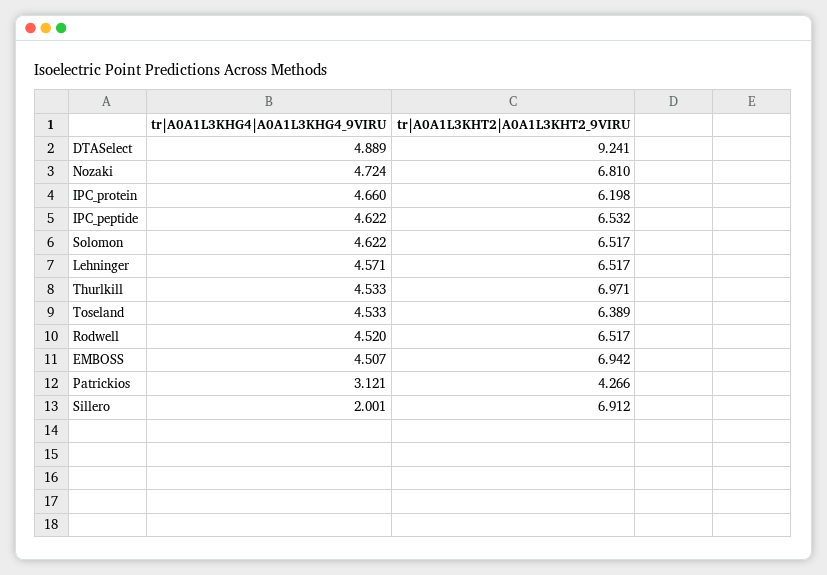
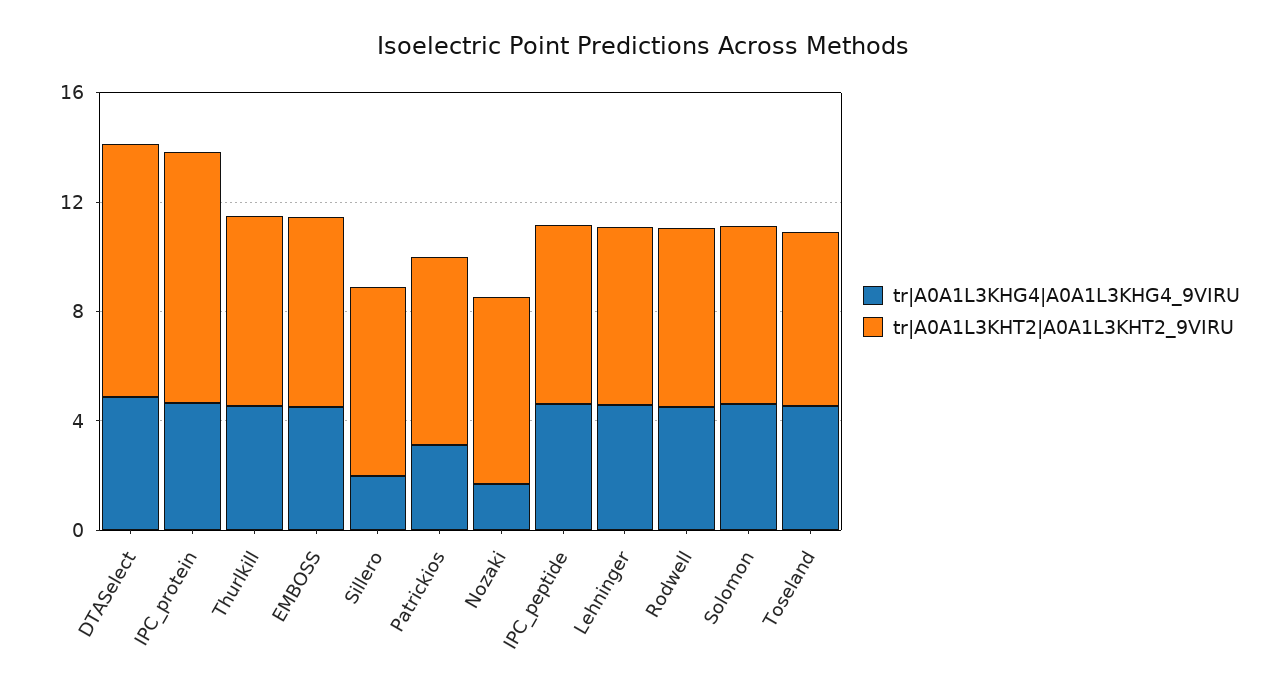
  {
    "tr|A0A1L3KHG4|A0A1L3KHG4_9VIRU": {
      "DTASelect": 4.889,
-     "Nozaki": 4.724,
+     "Nozaki": 2,
      "IPC_protein": 4.66,
      "IPC_peptide": 4.622,
      "Solomon": 4.622,
      "Lehninger": 4.571,
      "Thurlkill": 4.533,
      "Toseland": 4.533,
      "Rodwell": 4.52,
      "EMBOSS": 4.507,
      "Patrickios": 3.121,
      "Sillero": 2.001
    },
    "tr|A0A1L3KHT2|A0A1L3KHT2_9VIRU": {
      "DTASelect": 9.241,
      "Nozaki": 6.81,
-     "IPC_protein": 6.198,
+     "IPC_protein": 9,
      "IPC_peptide": 6.532,
      "Solomon": 6.517,
      "Lehninger": 6.517,
      "Thurlkill": 6.971,
      "Toseland": 6.389,
      "Rodwell": 6.517,
      "EMBOSS": 6.942,
-     "Patrickios": 4.266,
+     "Patrickios": 7,
      "Sillero": 6.912
    }
  }

